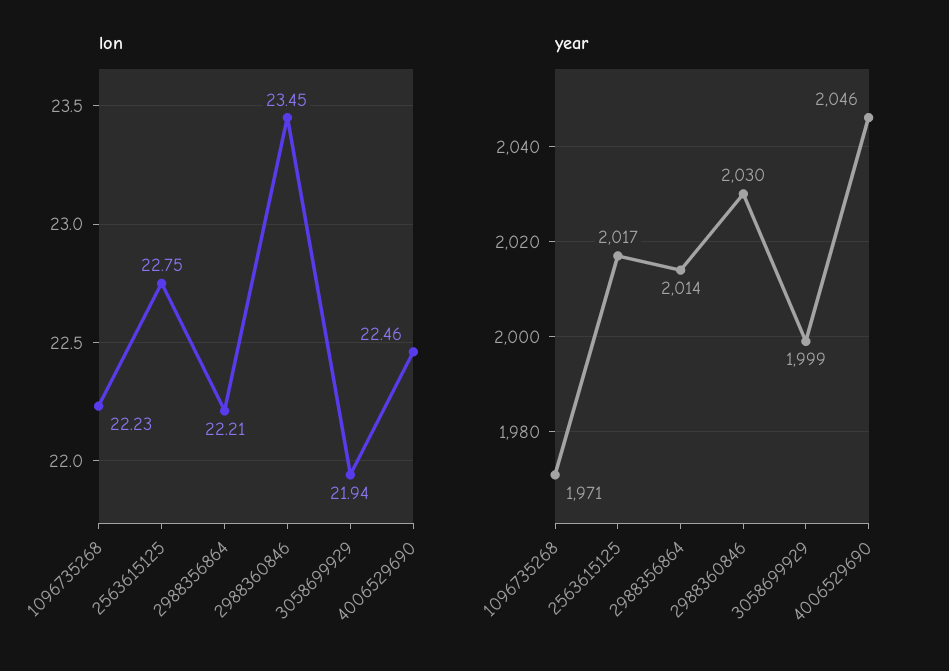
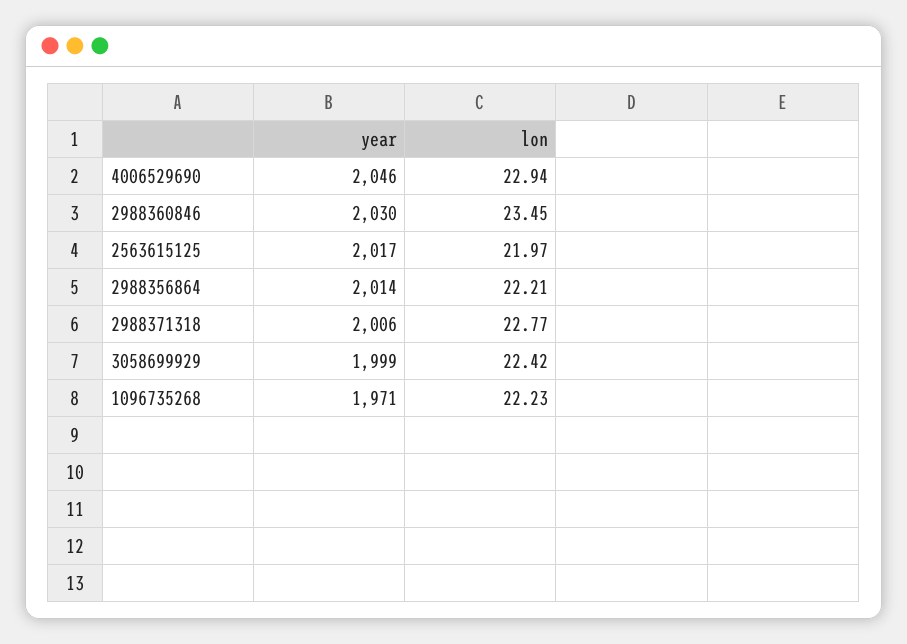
  {
    "lon": {
      "1096735268": 22.23,
-     "2563615125": 22.75,
+     "2563615125": 21.97,
      "2988356864": 22.21,
      "2988360846": 23.45,
-     "3058699929": 21.94,
+     "3058699929": 22.42,
-     "4006529690": 22.46
+     "4006529690": 22.94,
+     "2988371318": 22.77
    },
    "year": {
      "1096735268": 1971,
      "2563615125": 2017,
      "2988356864": 2014,
      "2988360846": 2030,
      "3058699929": 1999,
-     "4006529690": 2046
+     "4006529690": 2046,
+     "2988371318": 2006
    }
  }

